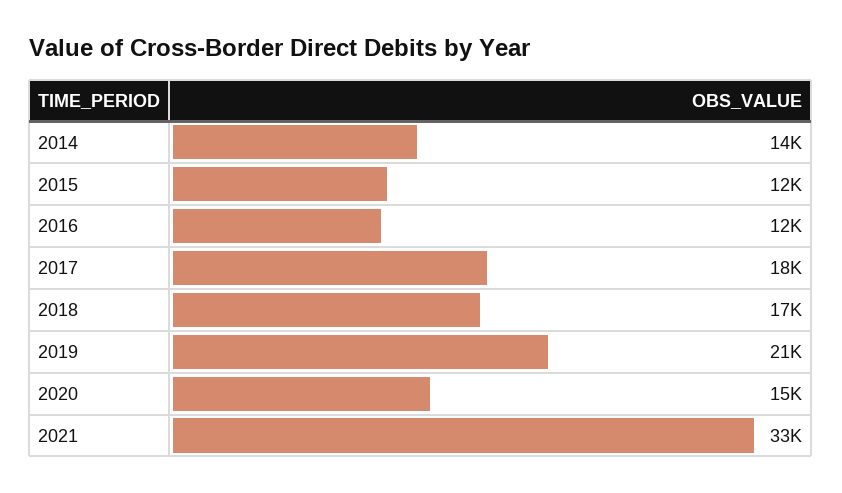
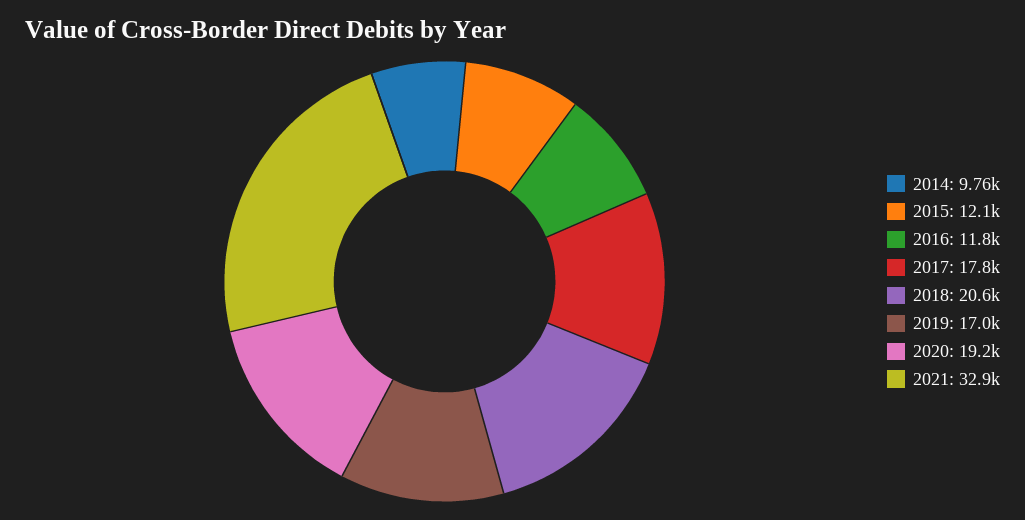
  {
-   "2014": 14000,
+   "2014": 9760,
    "2015": 12100,
    "2016": 11800,
    "2017": 17800,
-   "2018": 17000,
+   "2018": 20600,
-   "2019": 21000,
+   "2019": 17000,
-   "2020": 15000,
+   "2020": 19200,
    "2021": 32900
  }

